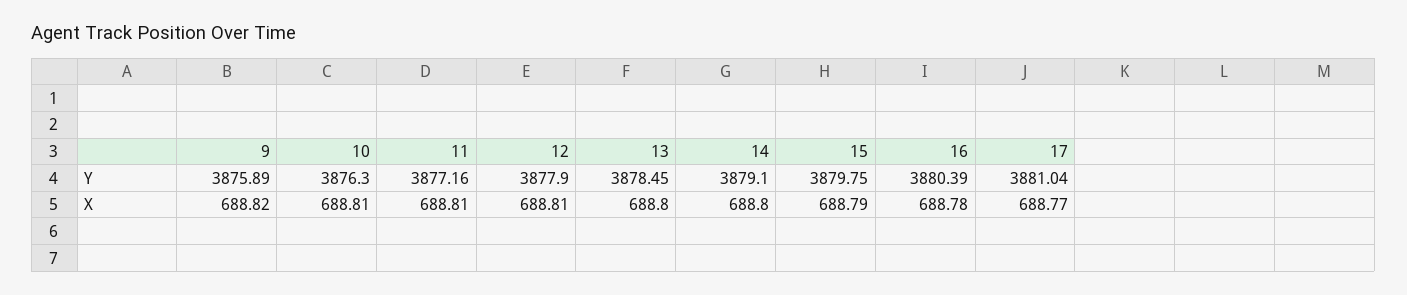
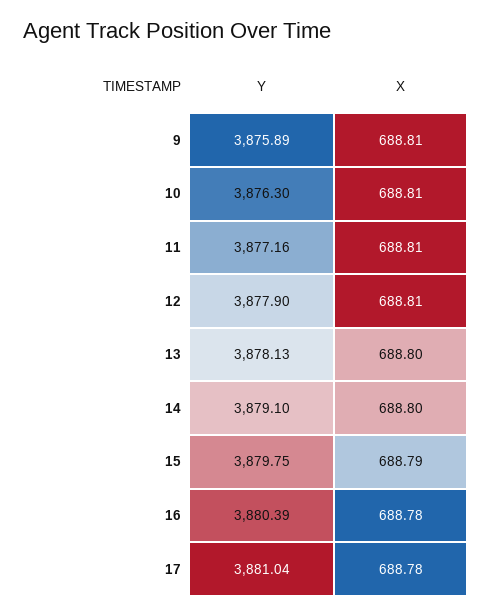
  {
    "9": {
      "Y": 3875.89,
-     "X": 688.82
+     "X": 688.81
    },
    "10": {
      "Y": 3876.3,
      "X": 688.81
    },
    "11": {
      "Y": 3877.16,
      "X": 688.81
    },
    "12": {
      "Y": 3877.9,
      "X": 688.81
    },
    "13": {
-     "Y": 3878.45,
+     "Y": 3878.13,
      "X": 688.8
    },
    "14": {
      "Y": 3879.1,
      "X": 688.8
    },
    "15": {
      "Y": 3879.75,
      "X": 688.79
    },
    "16": {
      "Y": 3880.39,
      "X": 688.78
    },
    "17": {
      "Y": 3881.04,
-     "X": 688.77
+     "X": 688.78
    }
  }

